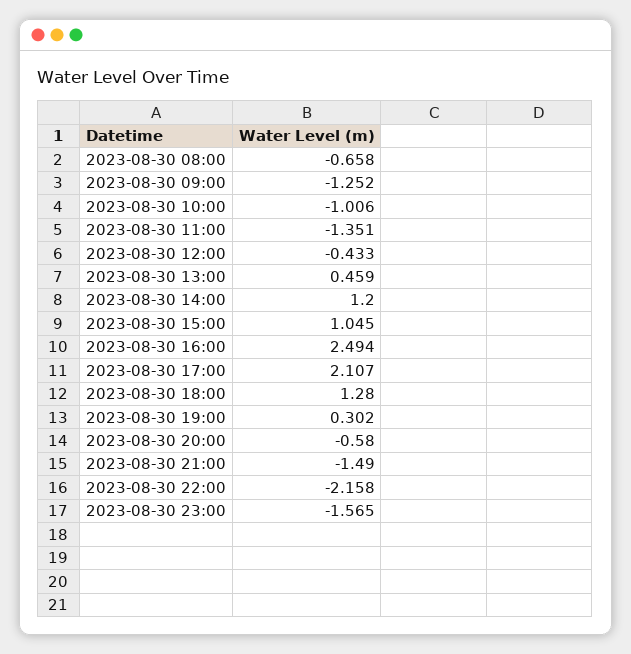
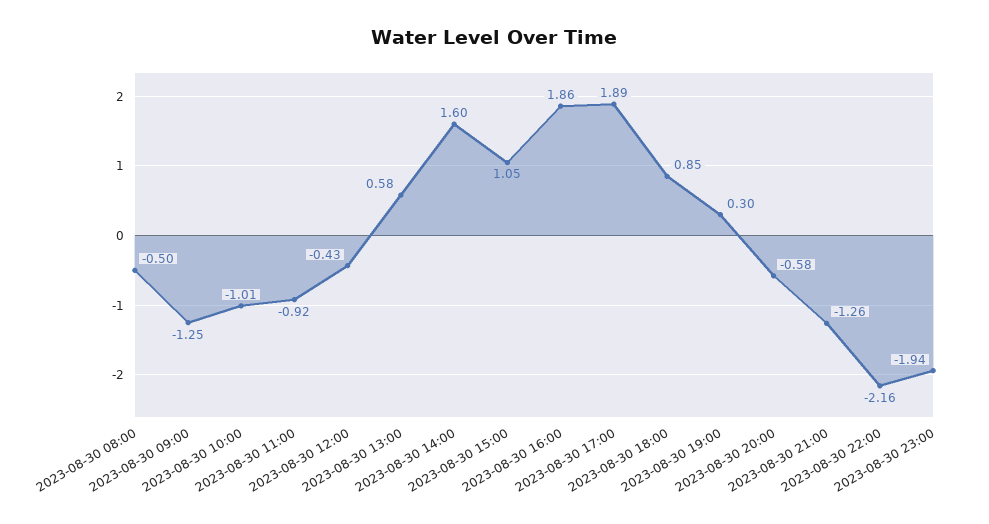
  {
-   "2023-08-30 08:00": -0.658,
+   "2023-08-30 08:00": -0.5,
    "2023-08-30 09:00": -1.252,
    "2023-08-30 10:00": -1.006,
-   "2023-08-30 11:00": -1.351,
+   "2023-08-30 11:00": -0.92,
    "2023-08-30 12:00": -0.433,
-   "2023-08-30 13:00": 0.459,
+   "2023-08-30 13:00": 0.58,
-   "2023-08-30 14:00": 1.2,
+   "2023-08-30 14:00": 1.6,
    "2023-08-30 15:00": 1.045,
-   "2023-08-30 16:00": 2.494,
+   "2023-08-30 16:00": 1.86,
-   "2023-08-30 17:00": 2.107,
+   "2023-08-30 17:00": 1.89,
-   "2023-08-30 18:00": 1.28,
+   "2023-08-30 18:00": 0.85,
    "2023-08-30 19:00": 0.302,
    "2023-08-30 20:00": -0.58,
-   "2023-08-30 21:00": -1.49,
+   "2023-08-30 21:00": -1.26,
    "2023-08-30 22:00": -2.158,
-   "2023-08-30 23:00": -1.565
+   "2023-08-30 23:00": -1.94
  }

